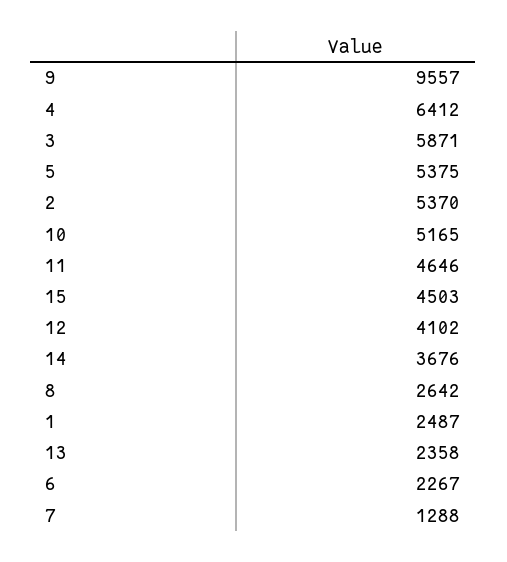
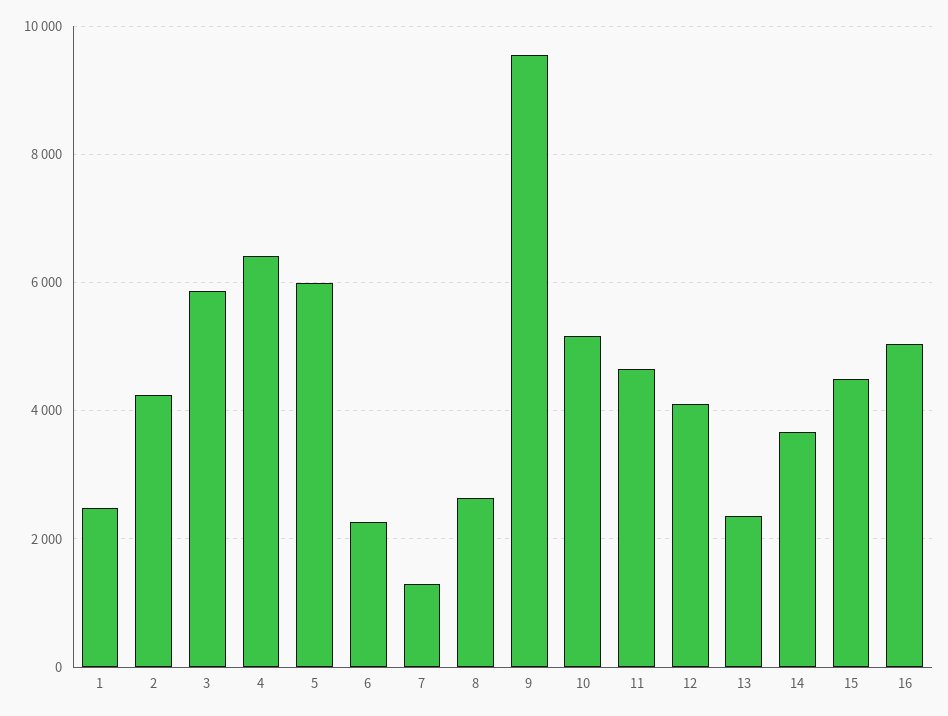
  {
    "9": 9557,
    "4": 6412,
    "3": 5871,
-   "5": 5375,
+   "5": 6000,
-   "2": 5370,
+   "2": 4200,
    "10": 5165,
    "11": 4646,
    "15": 4503,
    "12": 4102,
    "14": 3676,
    "8": 2642,
    "1": 2487,
    "13": 2358,
    "6": 2267,
-   "7": 1288
+   "7": 1288,
+   "16": 5000
  }

